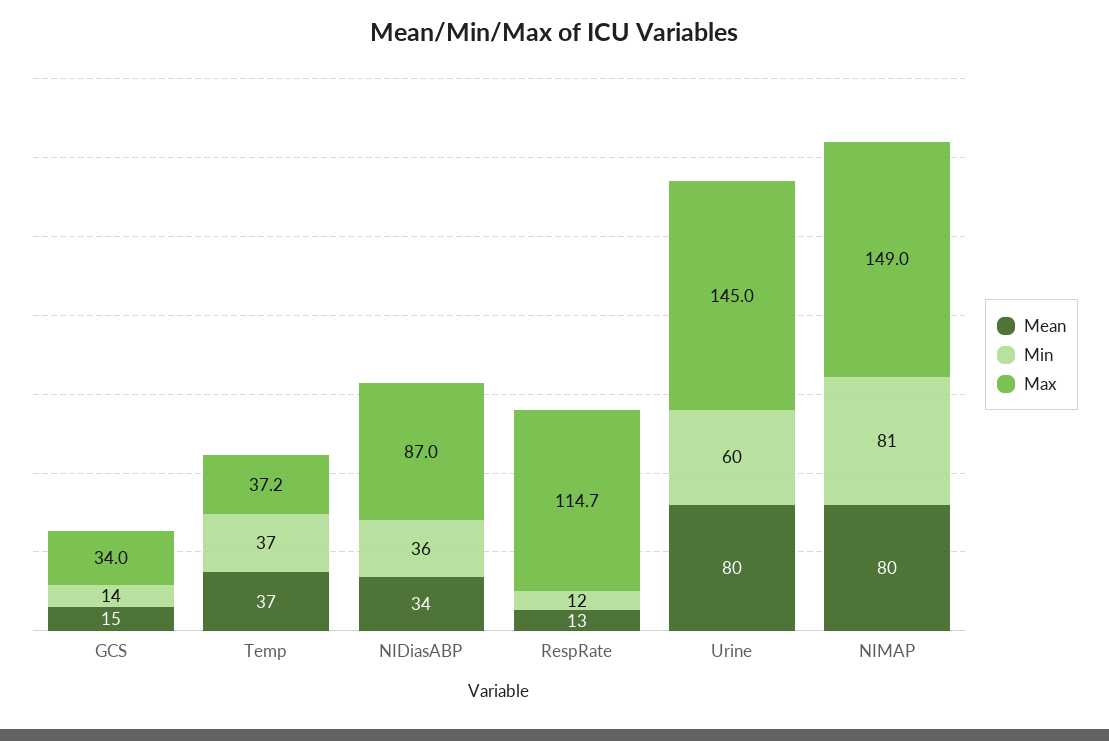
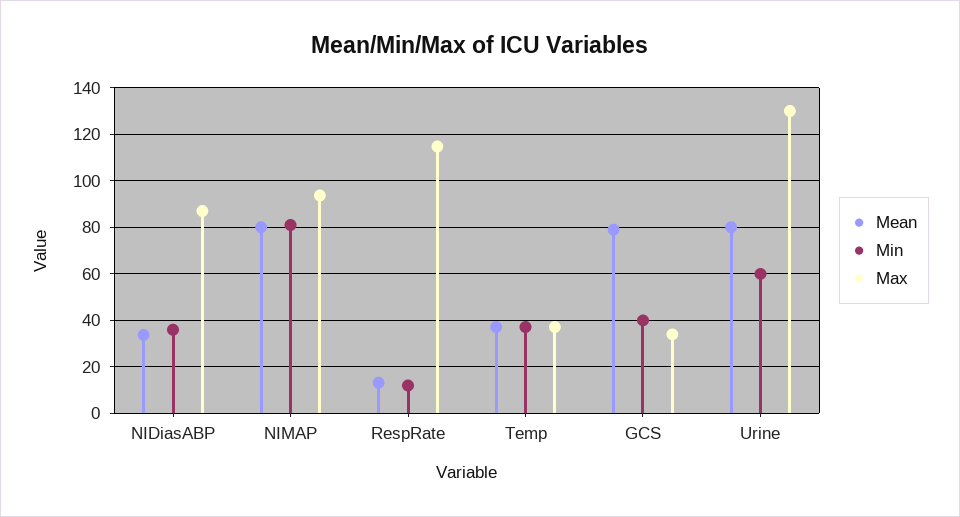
  {
    "Mean": {
-     "GCS": 15,
+     "GCS": 80,
      "Temp": 37,
      "NIDiasABP": 34,
      "RespRate": 13,
      "Urine": 80,
      "NIMAP": 80
    },
    "Min": {
-     "GCS": 14,
+     "GCS": 40,
      "Temp": 37,
      "NIDiasABP": 36,
      "RespRate": 12,
      "Urine": 60,
      "NIMAP": 81
    },
    "Max": {
      "GCS": 34,
      "Temp": 37.2,
      "NIDiasABP": 87,
      "RespRate": 114.7,
-     "Urine": 145,
+     "Urine": 130,
-     "NIMAP": 149
+     "NIMAP": 95
    }
  }

